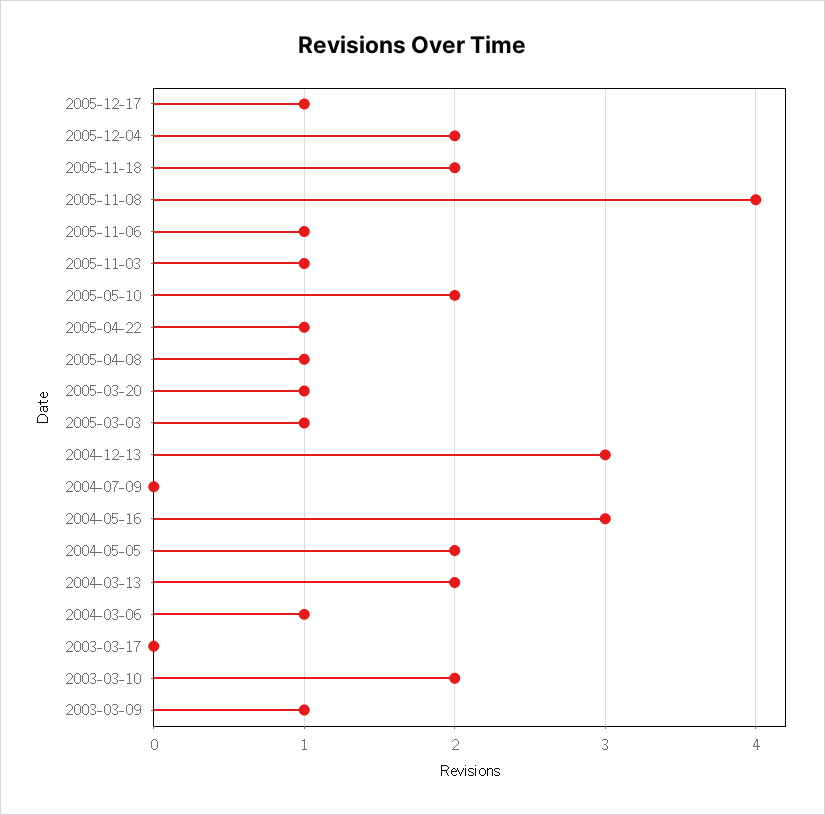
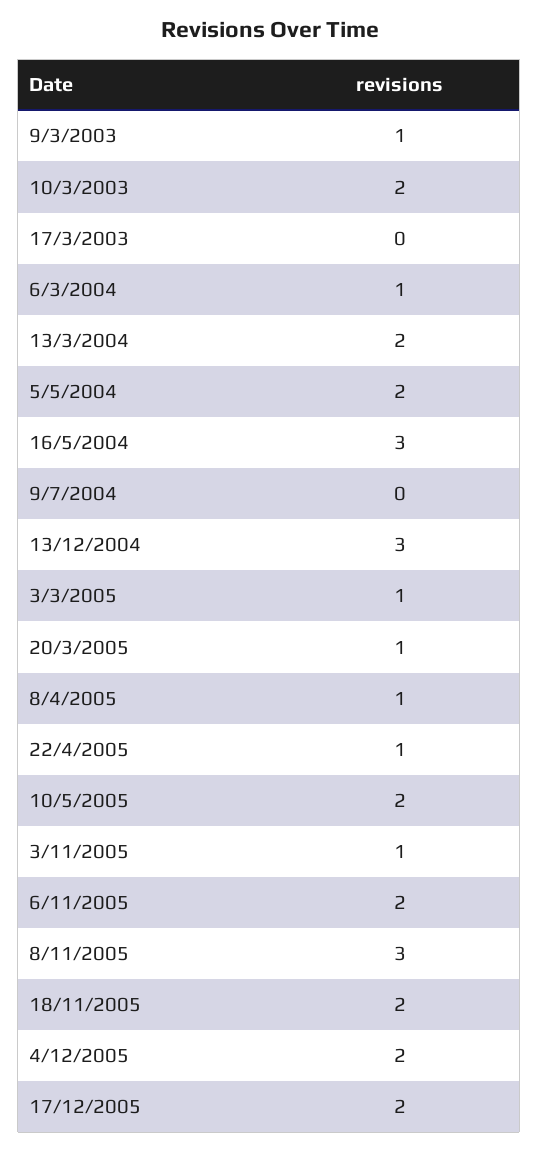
  {
-   "2005-12-17": 1,
+   "2005-12-17": 2,
    "2005-12-04": 2,
    "2005-11-18": 2,
-   "2005-11-08": 4,
+   "2005-11-08": 3,
-   "2005-11-06": 1,
+   "2005-11-06": 2,
    "2005-11-03": 1,
    "2005-05-10": 2,
    "2005-04-22": 1,
    "2005-04-08": 1,
    "2005-03-20": 1,
    "2005-03-03": 1,
    "2004-12-13": 3,
    "2004-07-09": 0,
    "2004-05-16": 3,
    "2004-05-05": 2,
    "2004-03-13": 2,
    "2004-03-06": 1,
    "2003-03-17": 0,
    "2003-03-10": 2,
    "2003-03-09": 1
  }

